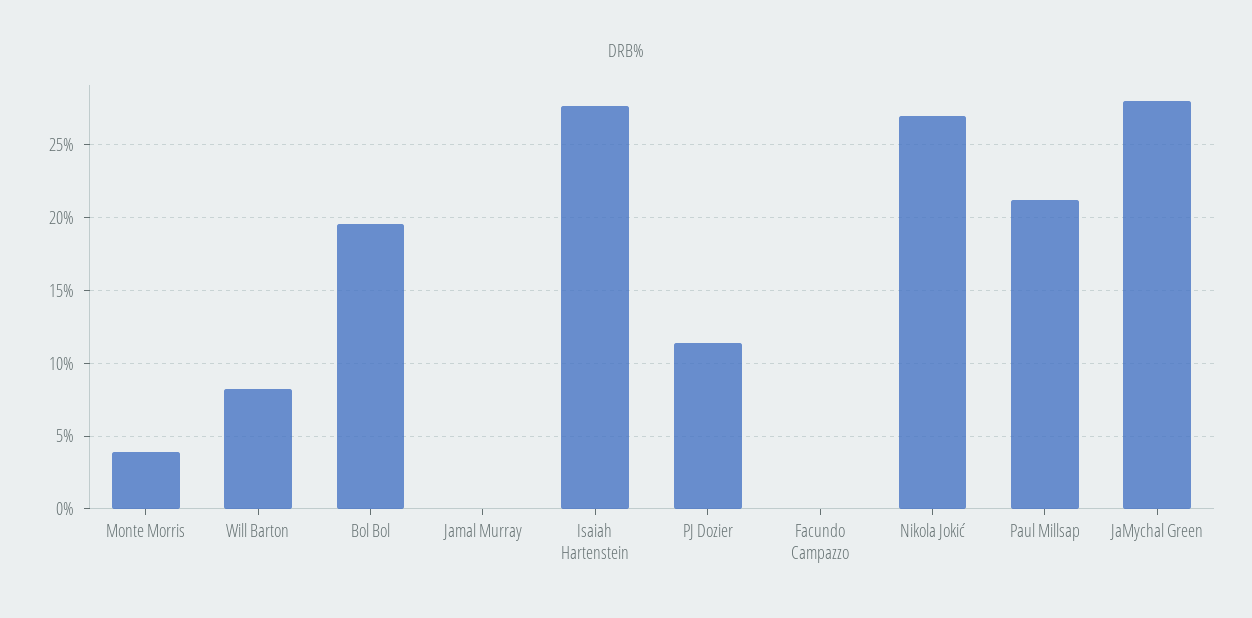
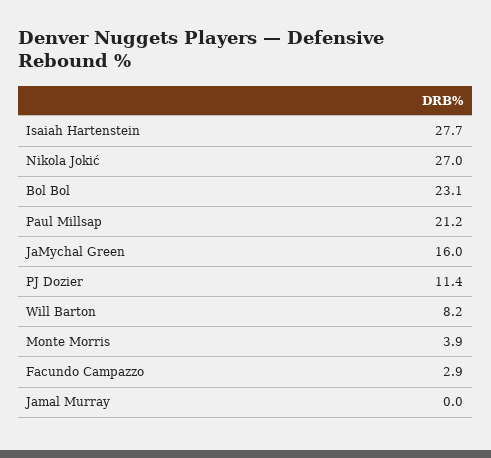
  {
    "Monte Morris": 3.9,
    "Will Barton": 8.2,
-   "Bol Bol": 19.5,
+   "Bol Bol": 23.1,
    "Jamal Murray": 0,
    "Isaiah Hartenstein": 27.7,
    "PJ Dozier": 11.4,
-   "Facundo Campazzo": 0,
+   "Facundo Campazzo": 2.9,
    "Nikola Jokić": 27,
    "Paul Millsap": 21.2,
-   "JaMychal Green": 28
+   "JaMychal Green": 16
  }

